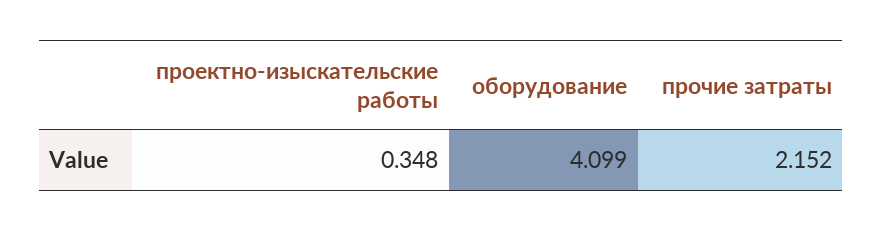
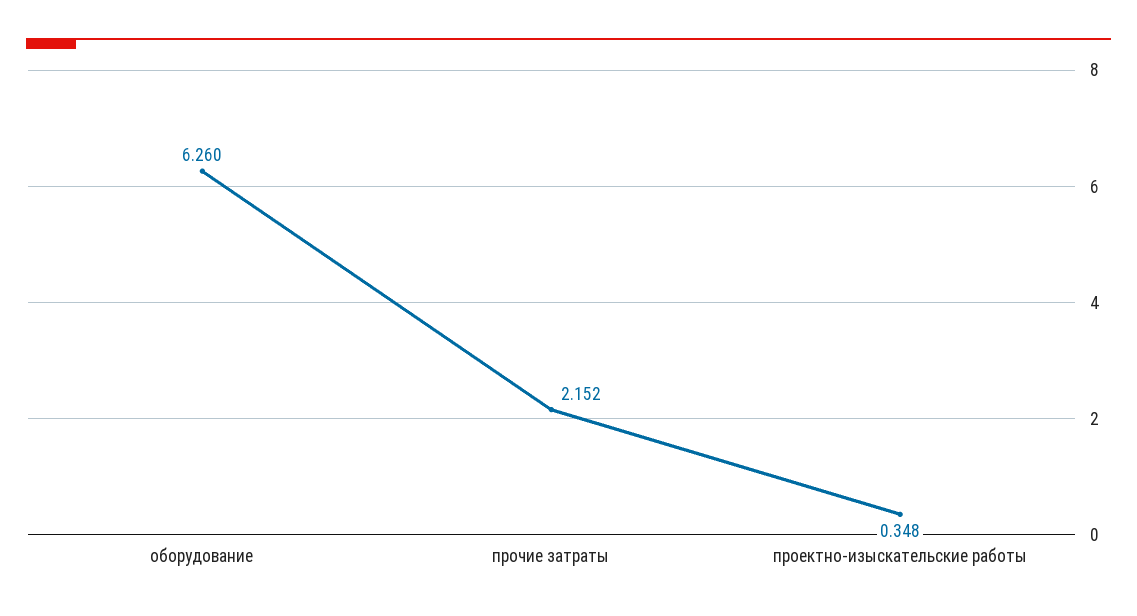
  {
    "проектно-изыскательские работы": 0.348,
-   "оборудование": 4.099,
+   "оборудование": 6.26,
    "прочие затраты": 2.152
  }

